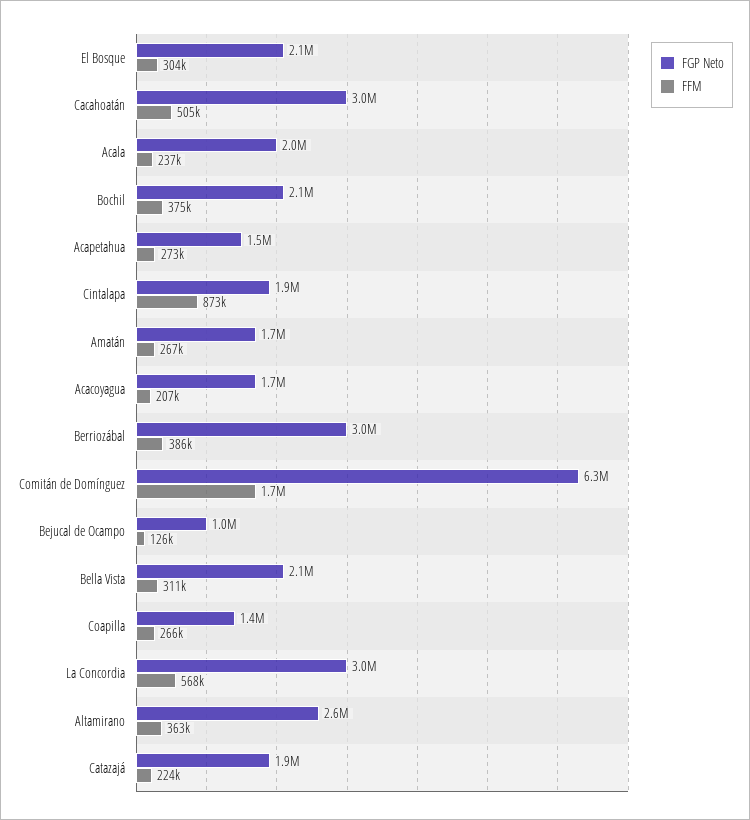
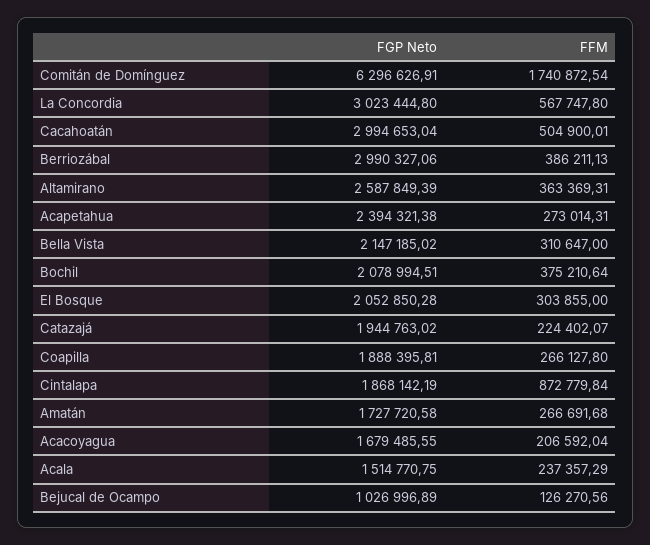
  {
    "FGP Neto": {
      "El Bosque": 2052850.28,
      "Cacahoatán": 2994653.04,
-     "Acala": 2000000,
+     "Acala": 1514770.75,
      "Bochil": 2078994.51,
-     "Acapetahua": 1500000,
+     "Acapetahua": 2394321.38,
      "Cintalapa": 1868142.19,
      "Amatán": 1727720.58,
      "Acacoyagua": 1679485.55,
      "Berriozábal": 2990327.06,
      "Comitán de Domínguez": 6296626.91,
      "Bejucal de Ocampo": 1026996.89,
      "Bella Vista": 2147185.02,
-     "Coapilla": 1400000,
+     "Coapilla": 1888395.81,
      "La Concordia": 3023444.8,
      "Altamirano": 2587849.39,
      "Catazajá": 1944763.02
    },
    "FFM": {
      "El Bosque": 303855,
      "Cacahoatán": 504900.01,
      "Acala": 237357.29,
      "Bochil": 375210.64,
      "Acapetahua": 273014.31,
      "Cintalapa": 872779.84,
      "Amatán": 266691.68,
      "Acacoyagua": 206592.04,
      "Berriozábal": 386211.13,
      "Comitán de Domínguez": 1740872.54,
      "Bejucal de Ocampo": 126270.56,
      "Bella Vista": 310647,
      "Coapilla": 266127.8,
      "La Concordia": 567747.8,
      "Altamirano": 363369.31,
      "Catazajá": 224402.07
    }
  }

